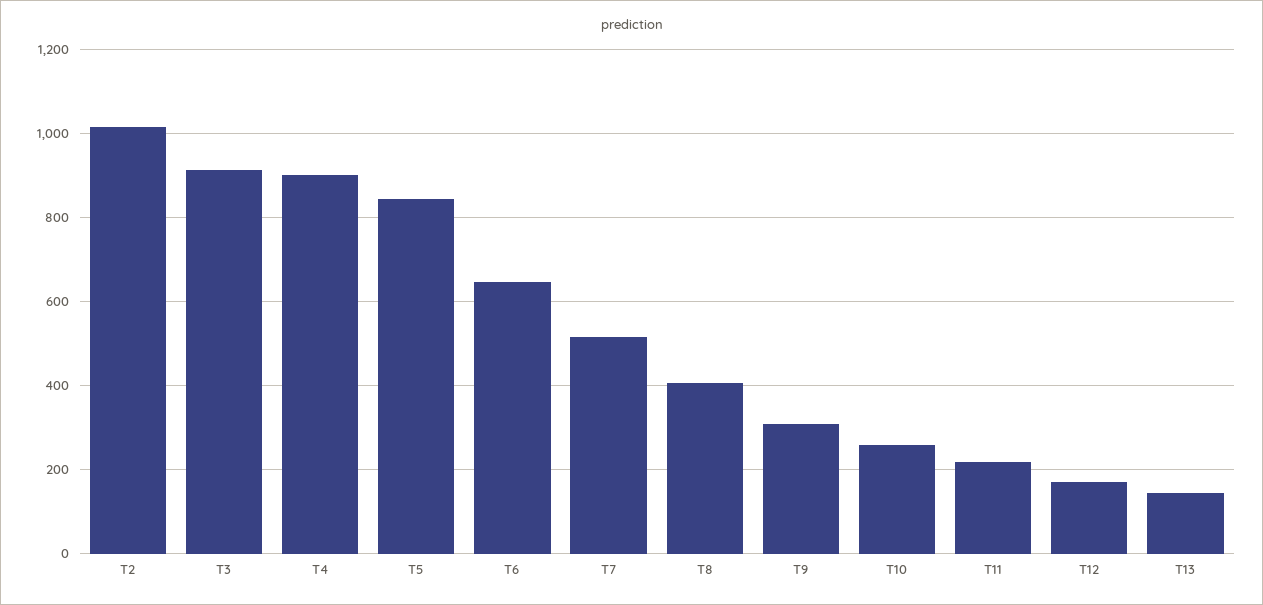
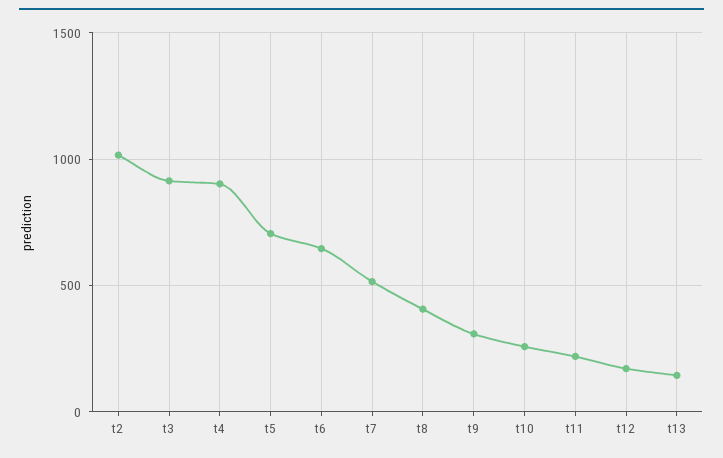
  {
    "T2": 1020,
    "T3": 920,
    "T4": 900,
-   "T5": 840,
+   "T5": 700,
    "T6": 640,
    "T7": 520,
    "T8": 400,
    "T9": 300,
    "T10": 260,
    "T11": 220,
    "T12": 180,
    "T13": 140
  }

